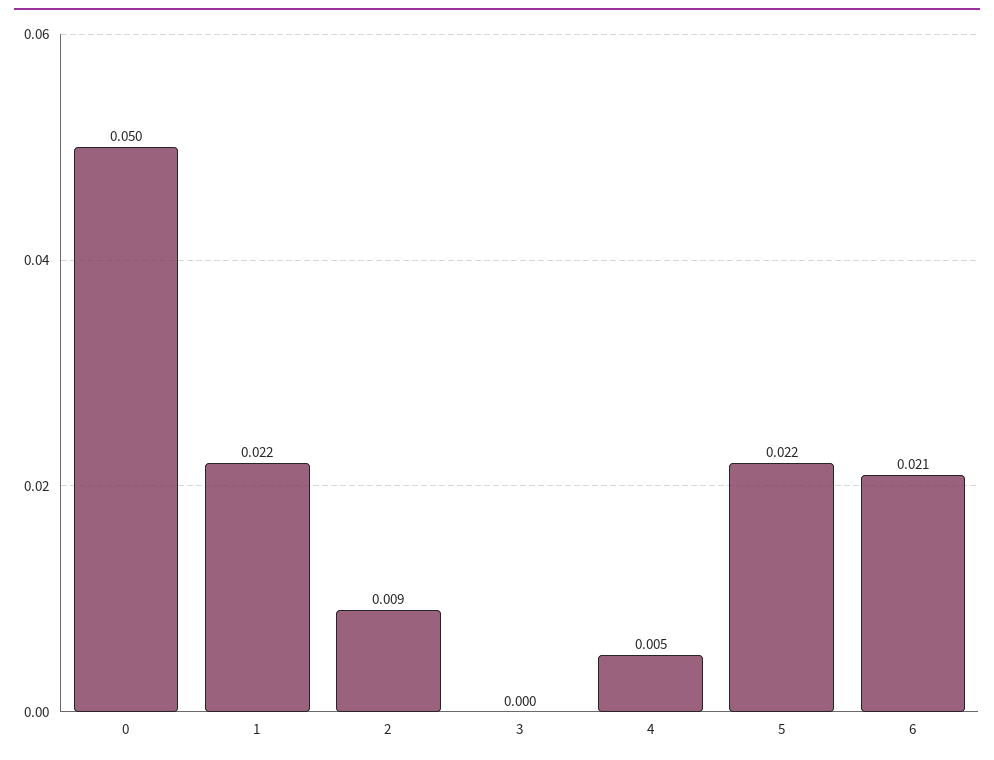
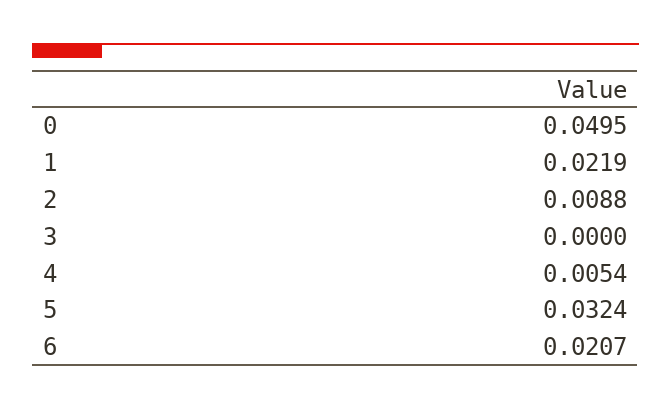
  {
    "0": 0.0495,
    "1": 0.0219,
    "2": 0.0088,
    "3": 0,
    "4": 0.0054,
-   "5": 0.022,
+   "5": 0.0324,
    "6": 0.0207
  }

